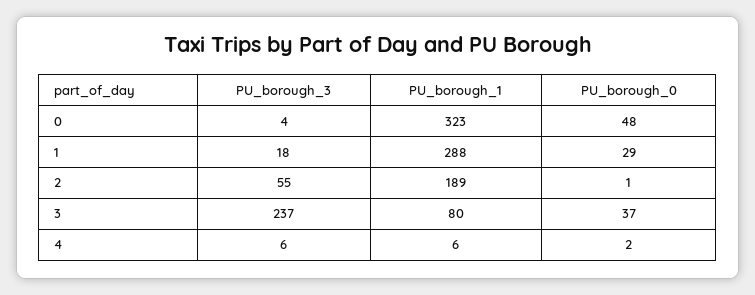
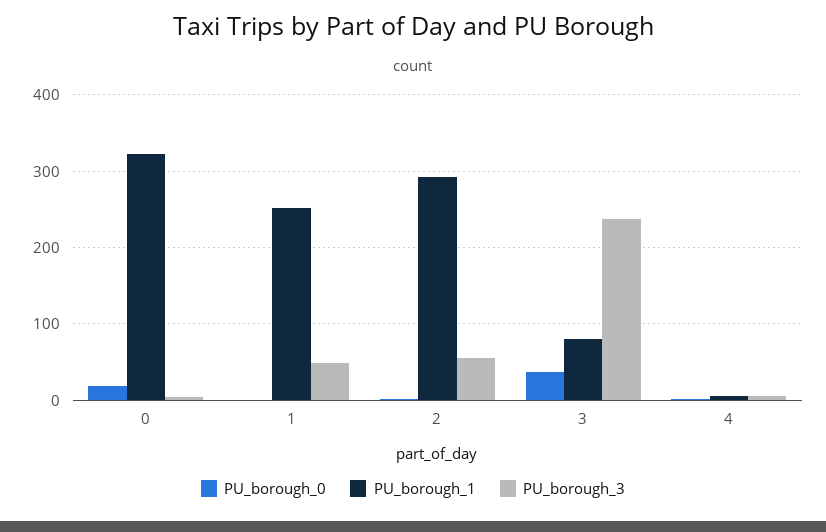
  {
    "PU_borough_3": {
      "0": 4,
-     "1": 18,
+     "1": 50,
      "2": 55,
      "3": 237,
      "4": 6
    },
    "PU_borough_1": {
      "0": 323,
-     "1": 288,
+     "1": 250,
-     "2": 189,
+     "2": 290,
      "3": 80,
      "4": 6
    },
    "PU_borough_0": {
-     "0": 48,
+     "0": 20,
-     "1": 29,
+     "1": 0,
      "2": 1,
      "3": 37,
      "4": 2
    }
  }

